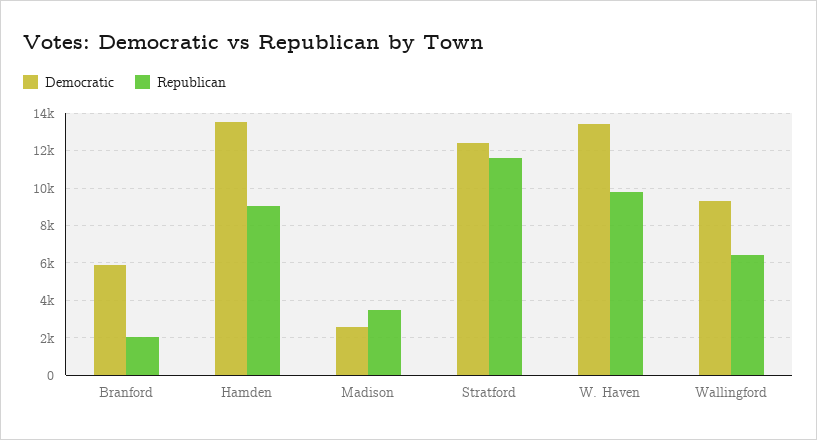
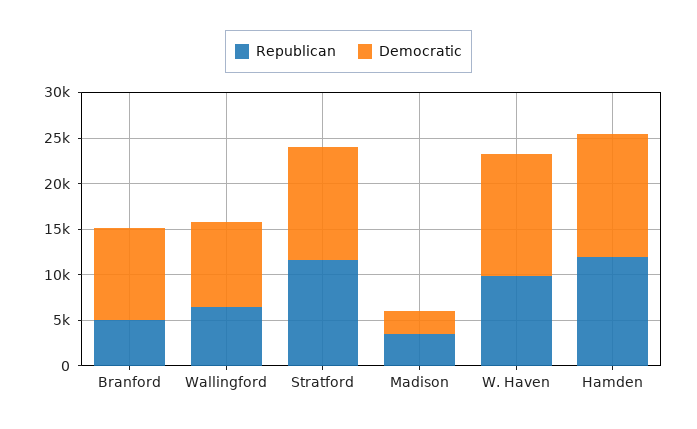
  {
    "Democratic": {
-     "Branford": 6000,
+     "Branford": 10000,
      "Hamden": 13500,
      "Madison": 2500,
      "Stratford": 12500,
      "W. Haven": 13500,
      "Wallingford": 9500
    },
    "Republican": {
-     "Branford": 2000,
+     "Branford": 5000,
-     "Hamden": 9000,
+     "Hamden": 12000,
      "Madison": 3500,
      "Stratford": 11500,
      "W. Haven": 10000,
      "Wallingford": 6500
    }
  }

